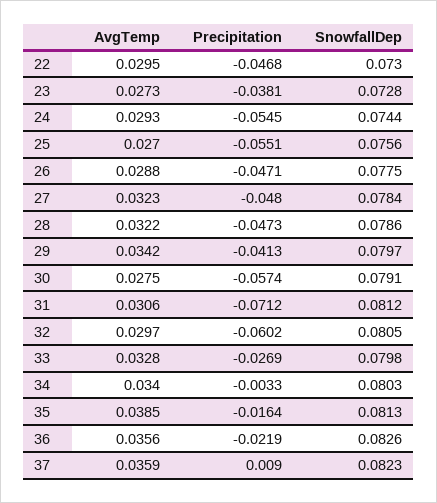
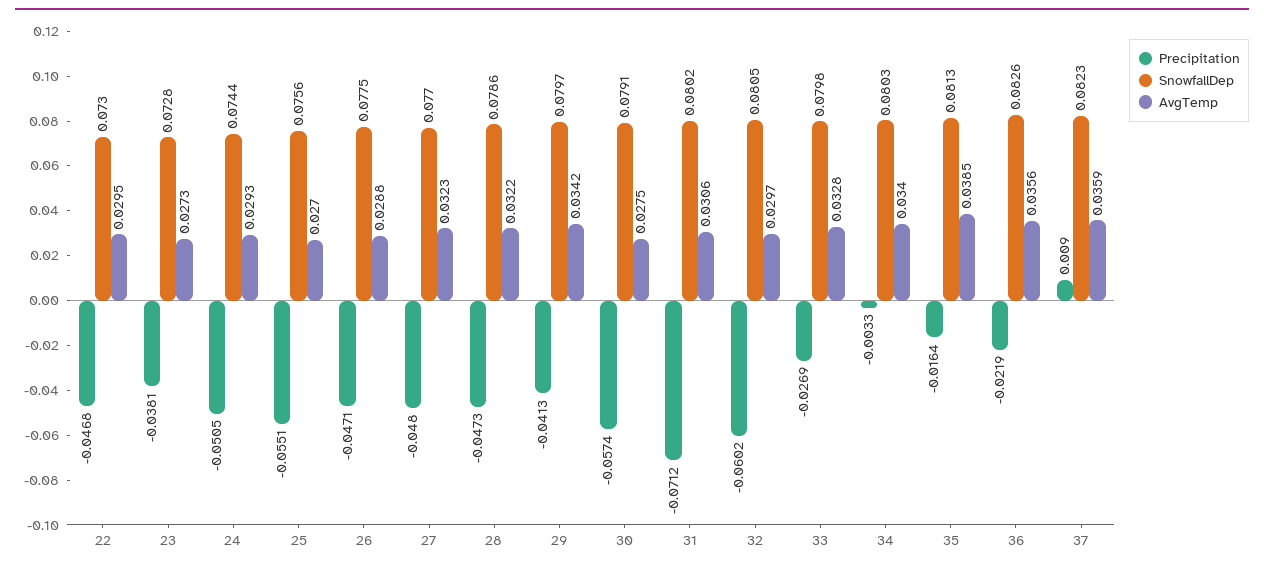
  {
    "AvgTemp": {
      "22": 0.0295,
      "23": 0.0273,
      "24": 0.0293,
      "25": 0.027,
      "26": 0.0288,
      "27": 0.0323,
      "28": 0.0322,
      "29": 0.0342,
      "30": 0.0275,
      "31": 0.0306,
      "32": 0.0297,
      "33": 0.0328,
      "34": 0.034,
      "35": 0.0385,
      "36": 0.0356,
      "37": 0.0359
    },
    "Precipitation": {
      "22": -0.0468,
      "23": -0.0381,
-     "24": -0.0545,
+     "24": -0.0505,
      "25": -0.0551,
      "26": -0.0471,
      "27": -0.048,
      "28": -0.0473,
      "29": -0.0413,
      "30": -0.0574,
      "31": -0.0712,
      "32": -0.0602,
      "33": -0.0269,
      "34": -0.0033,
      "35": -0.0164,
      "36": -0.0219,
      "37": 0.009
    },
    "SnowfallDep": {
      "22": 0.073,
      "23": 0.0728,
      "24": 0.0744,
      "25": 0.0756,
      "26": 0.0775,
-     "27": 0.0784,
+     "27": 0.077,
      "28": 0.0786,
      "29": 0.0797,
      "30": 0.0791,
-     "31": 0.0812,
+     "31": 0.0802,
      "32": 0.0805,
      "33": 0.0798,
      "34": 0.0803,
      "35": 0.0813,
      "36": 0.0826,
      "37": 0.0823
    }
  }

